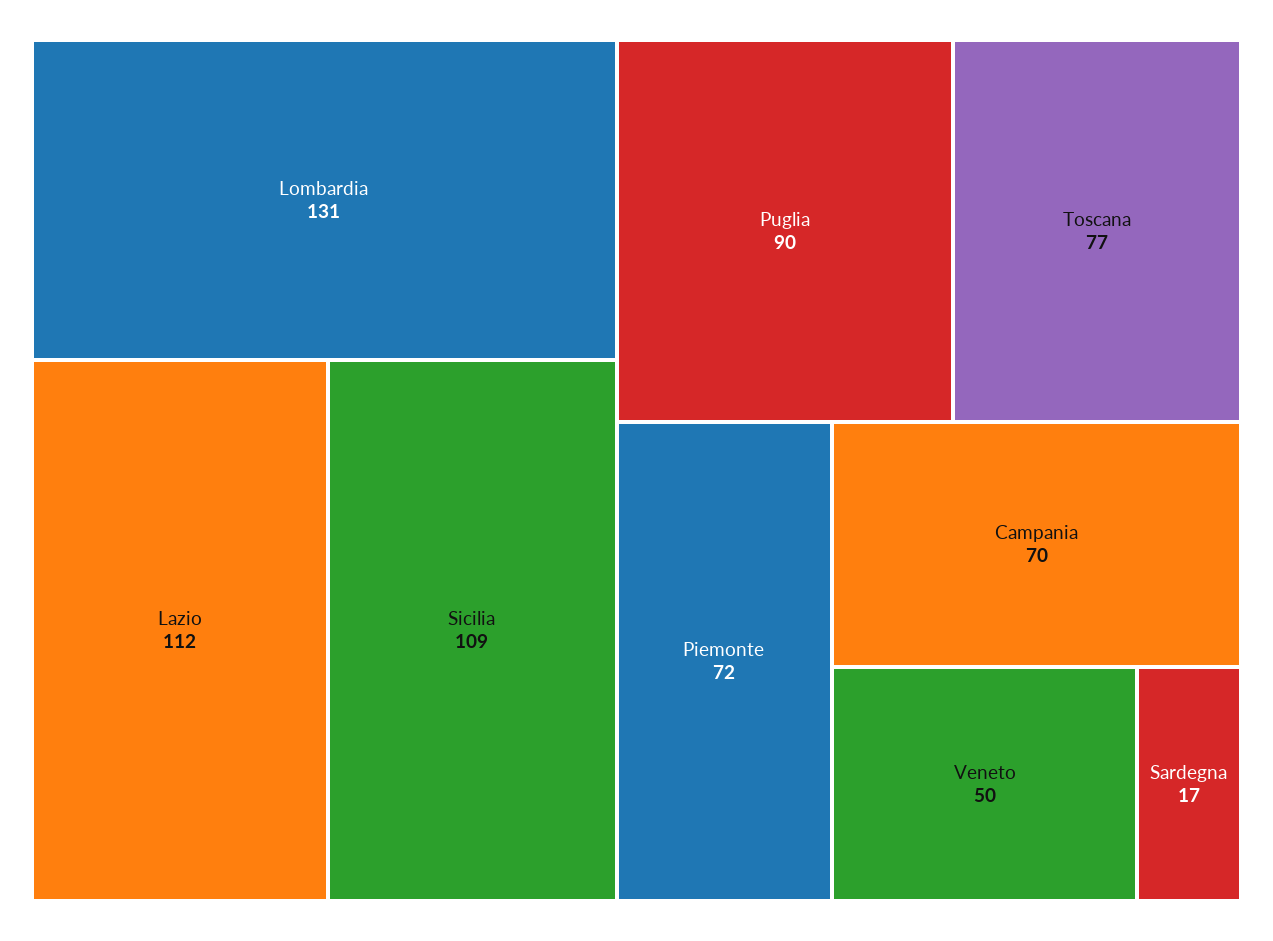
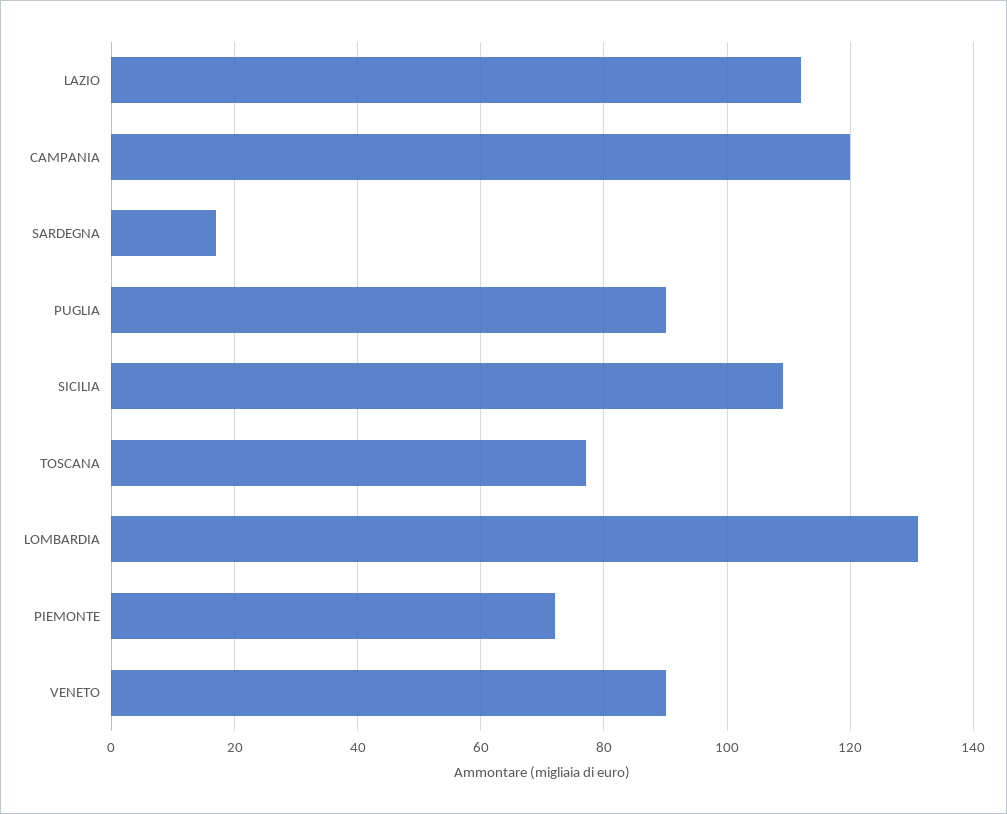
  {
    "Lombardia": 131,
    "Lazio": 112,
    "Sicilia": 109,
    "Puglia": 90,
    "Toscana": 77,
    "Piemonte": 72,
-   "Campania": 70,
+   "Campania": 120,
-   "Veneto": 50,
+   "Veneto": 90,
    "Sardegna": 17
  }

